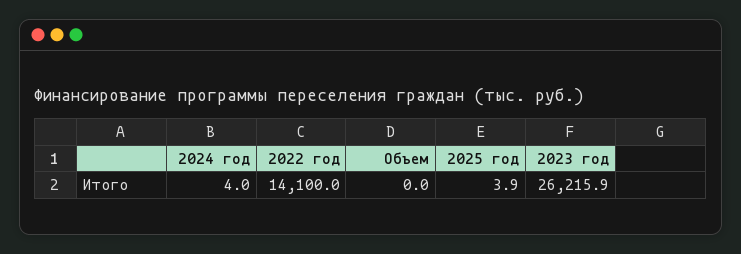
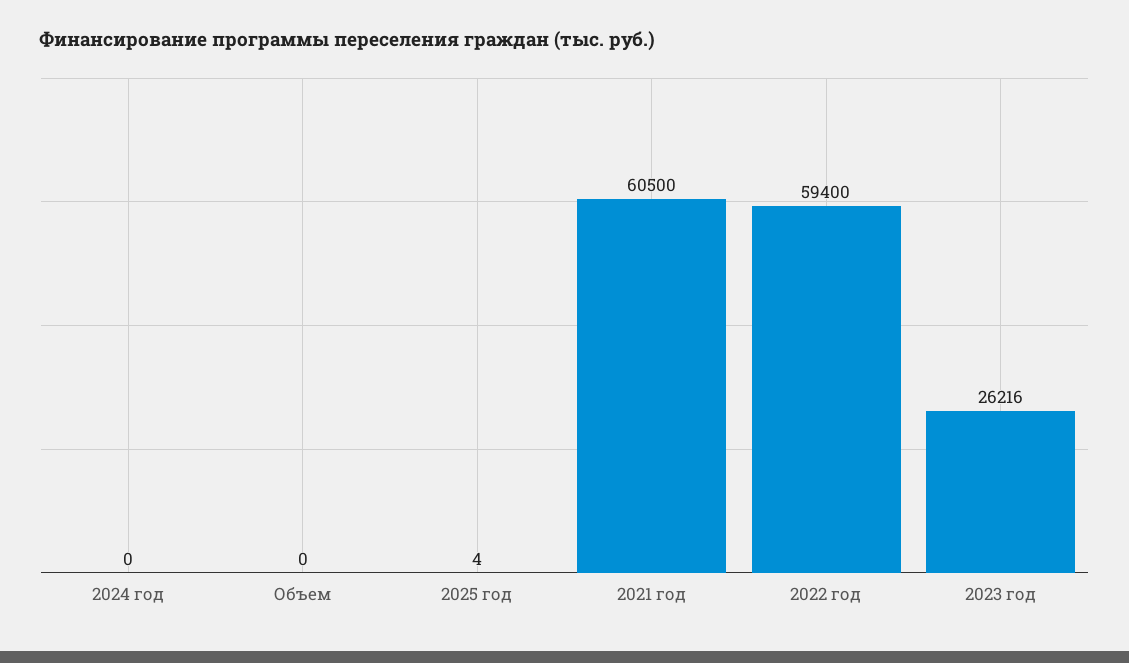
  {
-   "2024 год": 4,
+   "2024 год": 0,
-   "2022 год": 14100,
+   "2022 год": 59400,
    "Объем": 0,
    "2025 год": 3.9,
-   "2023 год": 26215.9
+   "2023 год": 26215.9,
+   "2021 год": 60500
  }

